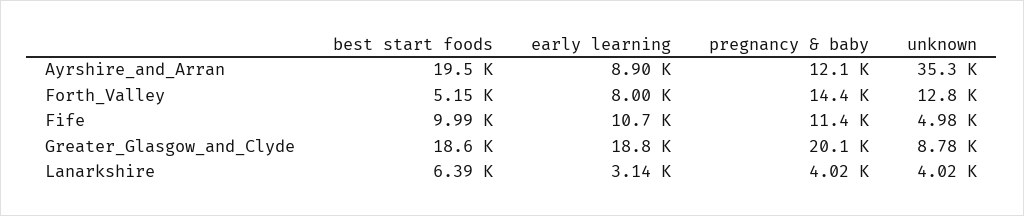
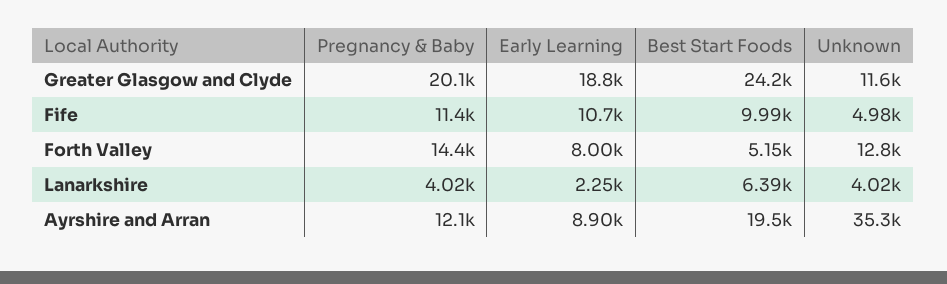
  {
    "best start foods": {
      "Ayrshire_and_Arran": 19500,
      "Forth_Valley": 5150,
      "Fife": 9990,
-     "Greater_Glasgow_and_Clyde": 18600,
+     "Greater_Glasgow_and_Clyde": 24200,
      "Lanarkshire": 6390
    },
    "early learning": {
      "Ayrshire_and_Arran": 8900,
      "Forth_Valley": 8000,
      "Fife": 10700,
      "Greater_Glasgow_and_Clyde": 18800,
-     "Lanarkshire": 3140
+     "Lanarkshire": 2250
    },
    "pregnancy & baby": {
      "Ayrshire_and_Arran": 12100,
      "Forth_Valley": 14400,
      "Fife": 11400,
      "Greater_Glasgow_and_Clyde": 20100,
      "Lanarkshire": 4020
    },
    "unknown": {
      "Ayrshire_and_Arran": 35300,
      "Forth_Valley": 12800,
      "Fife": 4980,
-     "Greater_Glasgow_and_Clyde": 8780,
+     "Greater_Glasgow_and_Clyde": 11600,
      "Lanarkshire": 4020
    }
  }

